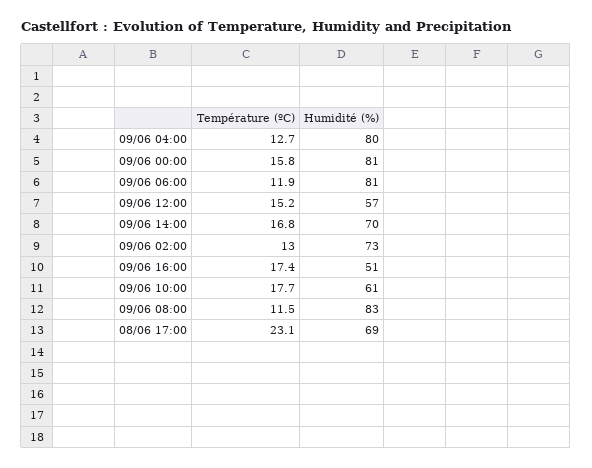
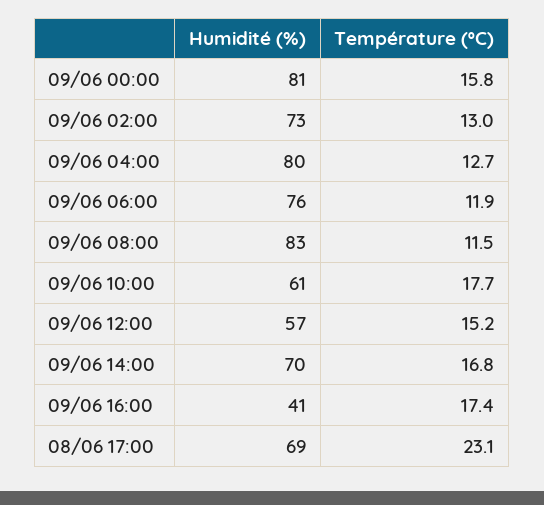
  {
    "Température (ºC)": {
      "09/06 04:00": 12.7,
      "09/06 00:00": 15.8,
      "09/06 06:00": 11.9,
      "09/06 12:00": 15.2,
      "09/06 14:00": 16.8,
      "09/06 02:00": 13,
      "09/06 16:00": 17.4,
      "09/06 10:00": 17.7,
      "09/06 08:00": 11.5,
      "08/06 17:00": 23.1
    },
    "Humidité (%)": {
      "09/06 04:00": 80,
      "09/06 00:00": 81,
-     "09/06 06:00": 81,
+     "09/06 06:00": 76,
      "09/06 12:00": 57,
      "09/06 14:00": 70,
      "09/06 02:00": 73,
-     "09/06 16:00": 51,
+     "09/06 16:00": 41,
      "09/06 10:00": 61,
      "09/06 08:00": 83,
      "08/06 17:00": 69
    }
  }

